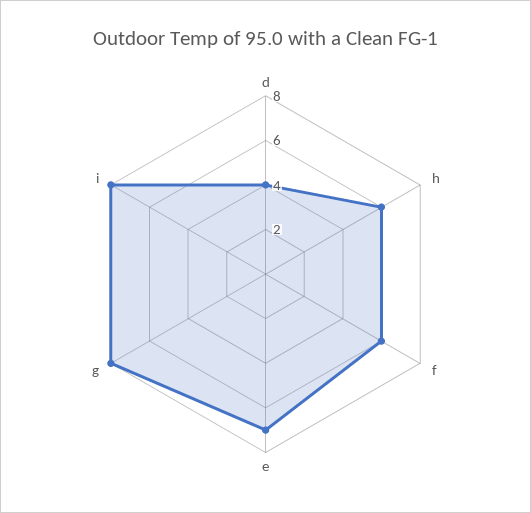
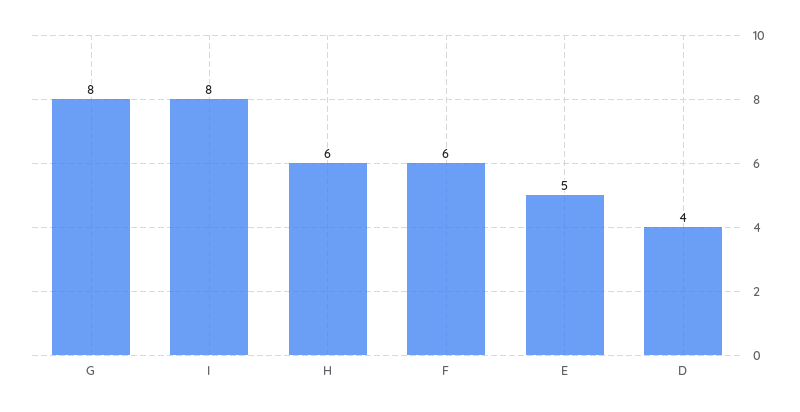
  {
    "d": 4,
    "h": 6,
    "f": 6,
-   "e": 7,
+   "e": 5,
    "g": 8,
    "i": 8
  }

